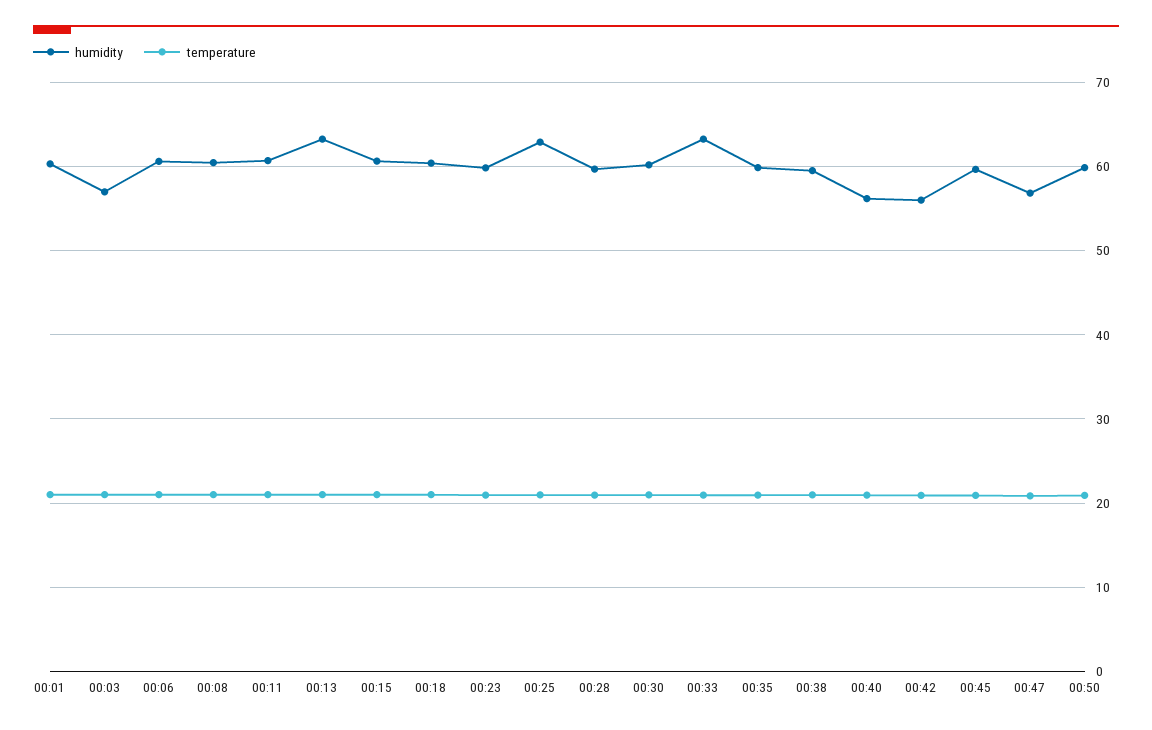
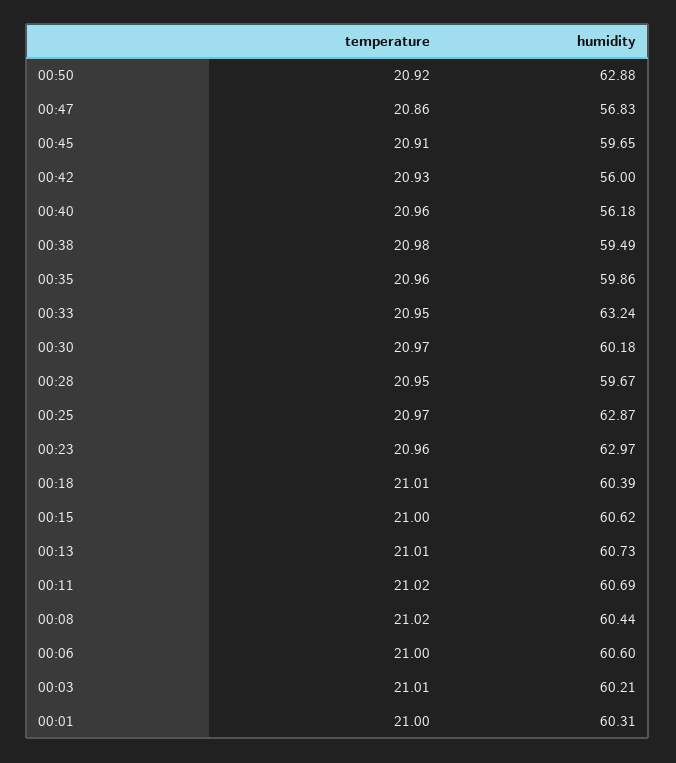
  {
    "humidity": {
      "00:01": 60.31,
-     "00:03": 57,
+     "00:03": 60.21,
      "00:06": 60.6,
      "00:08": 60.44,
      "00:11": 60.69,
-     "00:13": 63,
+     "00:13": 60.73,
      "00:15": 60.62,
      "00:18": 60.39,
-     "00:23": 60,
+     "00:23": 62.97,
      "00:25": 62.87,
      "00:28": 59.67,
      "00:30": 60.18,
      "00:33": 63.24,
      "00:35": 59.86,
      "00:38": 59.49,
      "00:40": 56.18,
      "00:42": 56,
      "00:45": 59.65,
      "00:47": 56.83,
-     "00:50": 60
+     "00:50": 62.88
    },
    "temperature": {
      "00:01": 21,
      "00:03": 21.01,
      "00:06": 21,
      "00:08": 21.02,
      "00:11": 21.02,
      "00:13": 21.01,
      "00:15": 21,
      "00:18": 21.01,
      "00:23": 20.96,
      "00:25": 20.97,
      "00:28": 20.95,
      "00:30": 20.97,
      "00:33": 20.95,
      "00:35": 20.96,
      "00:38": 20.98,
      "00:40": 20.96,
      "00:42": 20.93,
      "00:45": 20.91,
      "00:47": 20.86,
      "00:50": 20.92
    }
  }

